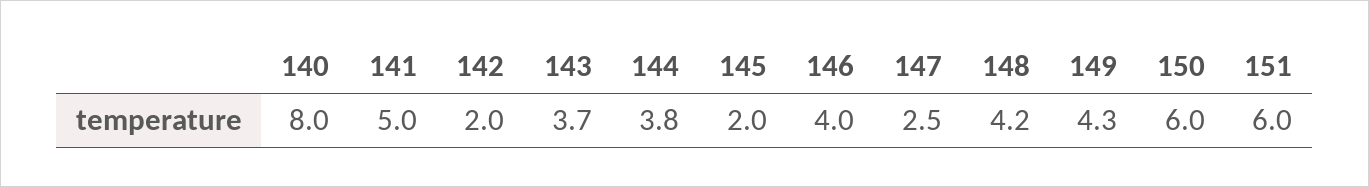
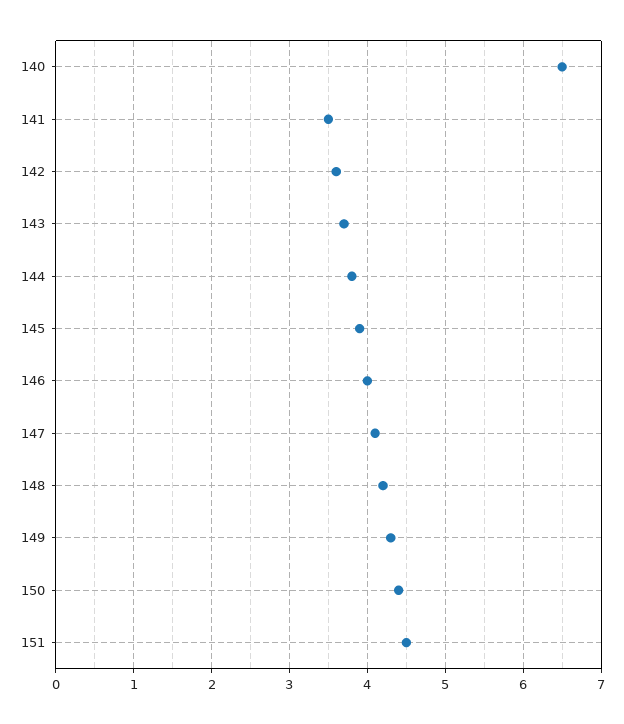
  {
-   "140": 8,
+   "140": 6.5,
-   "141": 5,
+   "141": 3.5,
-   "142": 2,
+   "142": 3.6,
    "143": 3.7,
    "144": 3.8,
-   "145": 2,
+   "145": 3.9,
    "146": 4,
-   "147": 2.5,
+   "147": 4.1,
    "148": 4.2,
    "149": 4.3,
-   "150": 6,
+   "150": 4.4,
-   "151": 6
+   "151": 4.5
  }

